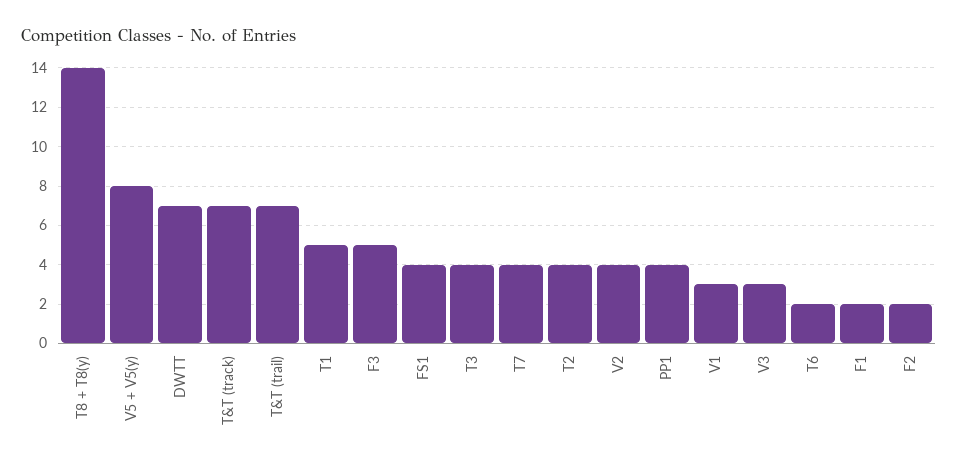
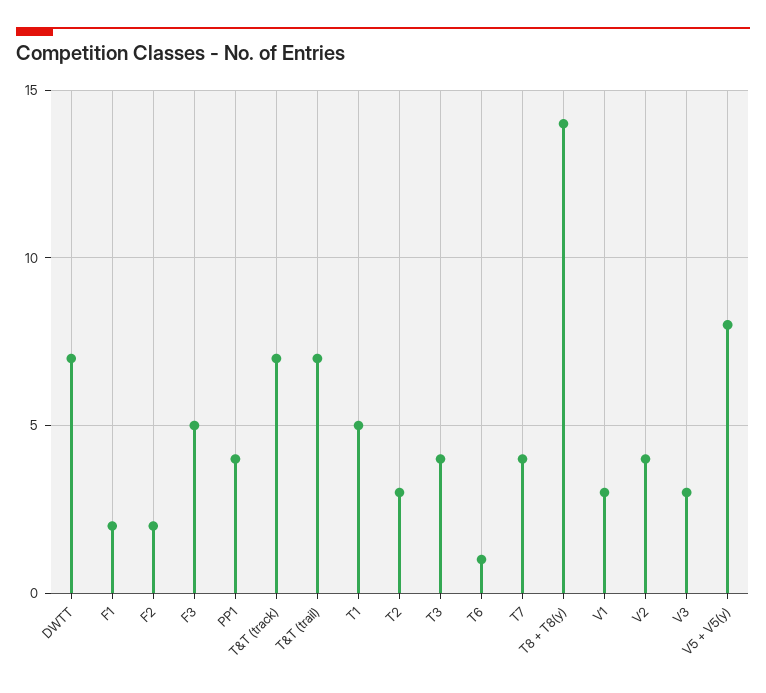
  {
    "T8 + T8(y)": 14,
    "V5 + V5(y)": 8,
    "DWTT": 7,
    "T&T (track)": 7,
    "T&T (trail)": 7,
    "T1": 5,
    "F3": 5,
-   "FS1": 4,
    "T3": 4,
    "T7": 4,
-   "T2": 4,
+   "T2": 3,
    "V2": 4,
    "PP1": 4,
    "V1": 3,
    "V3": 3,
-   "T6": 2,
+   "T6": 1,
    "F1": 2,
    "F2": 2
  }

